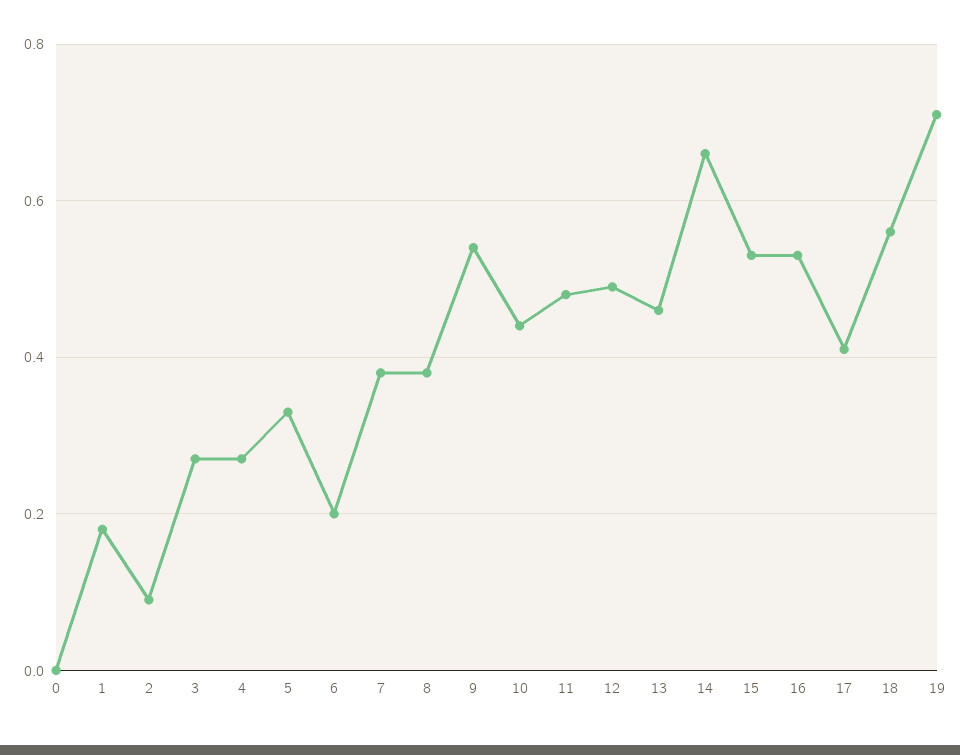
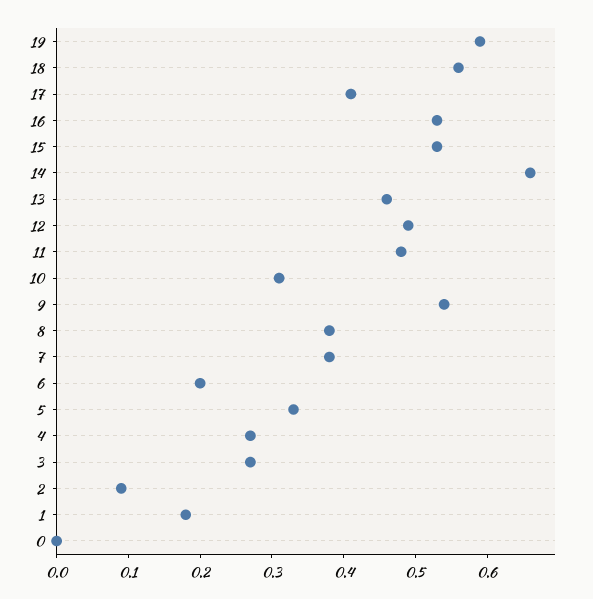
  {
    "0": 0,
    "1": 0.2,
    "2": 0.1,
    "3": 0.25,
    "4": 0.25,
    "5": 0.35,
    "6": 0.2,
    "7": 0.4,
    "8": 0.4,
    "9": 0.55,
-   "10": 0.45,
+   "10": 0.3,
    "11": 0.5,
    "12": 0.5,
    "13": 0.45,
    "14": 0.65,
    "15": 0.55,
    "16": 0.55,
    "17": 0.4,
    "18": 0.55,
-   "19": 0.7
+   "19": 0.6
  }

